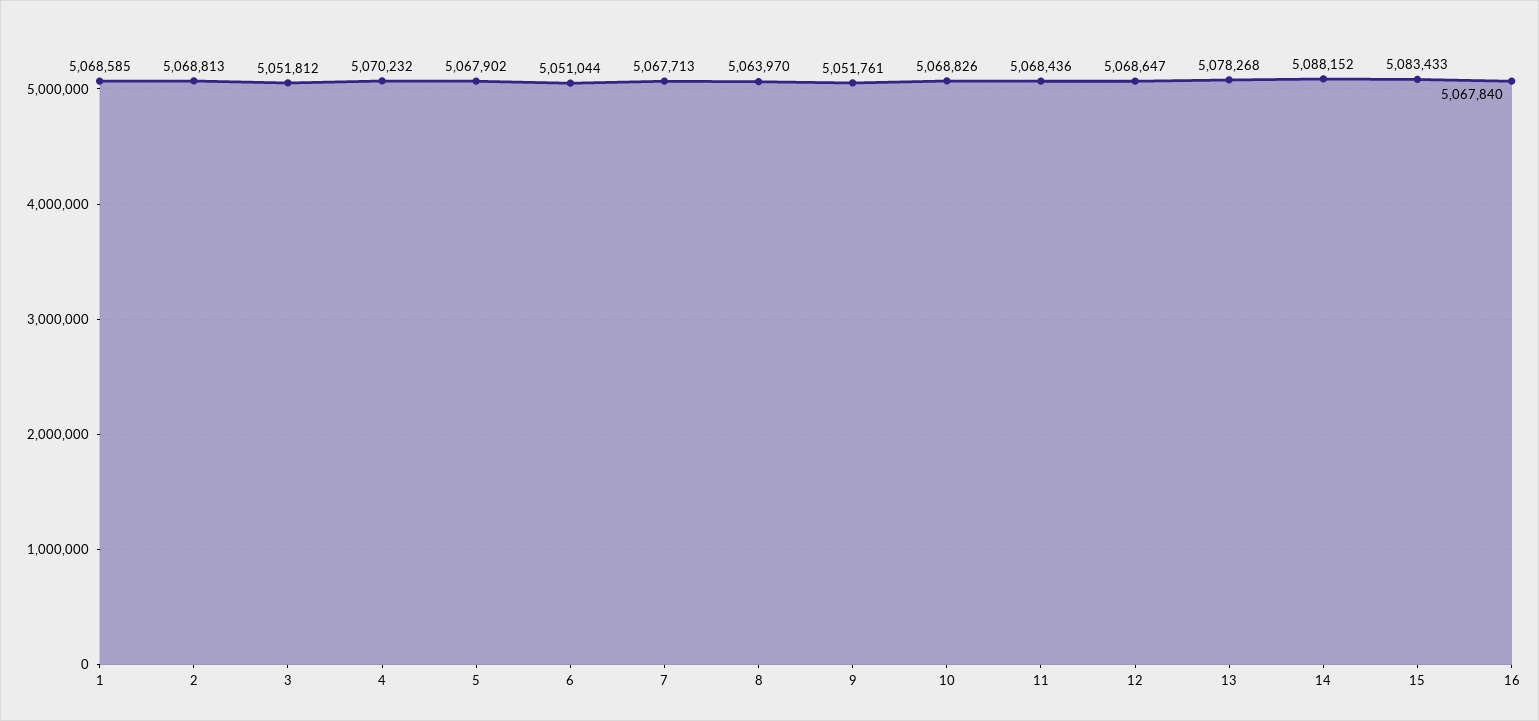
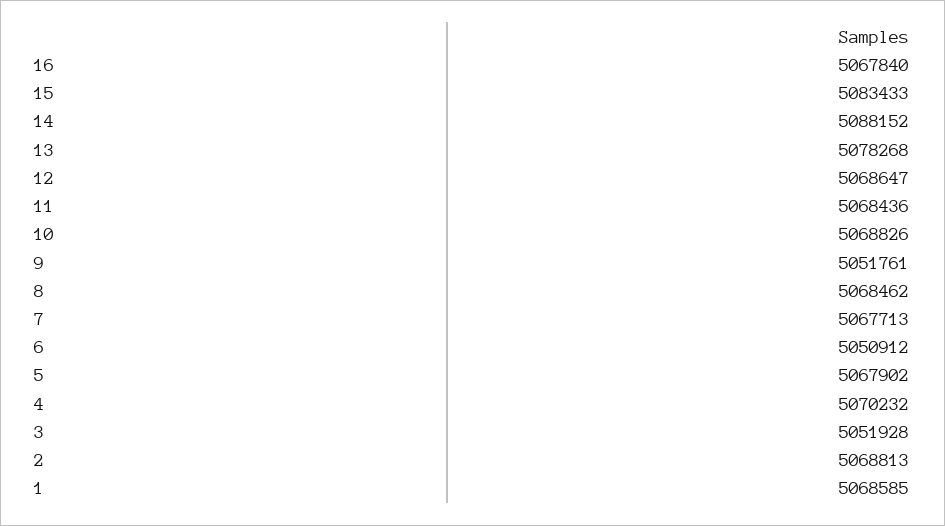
  {
    "1": 5068585,
    "2": 5068813,
-   "3": 5051812,
+   "3": 5051928,
    "4": 5070232,
    "5": 5067902,
-   "6": 5051044,
+   "6": 5050912,
    "7": 5067713,
-   "8": 5063970,
+   "8": 5068462,
    "9": 5051761,
    "10": 5068826,
    "11": 5068436,
    "12": 5068647,
    "13": 5078268,
    "14": 5088152,
    "15": 5083433,
    "16": 5067840
  }

